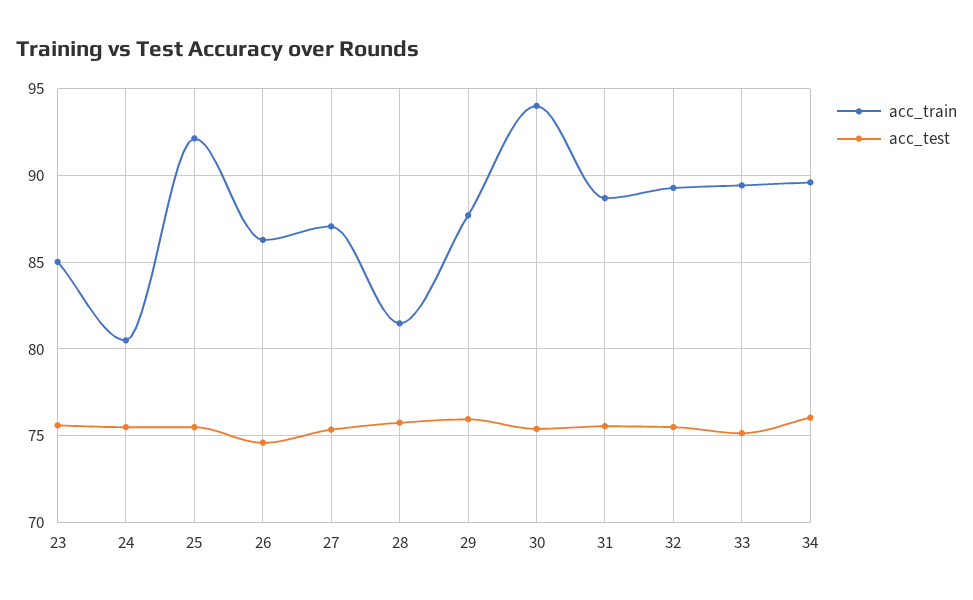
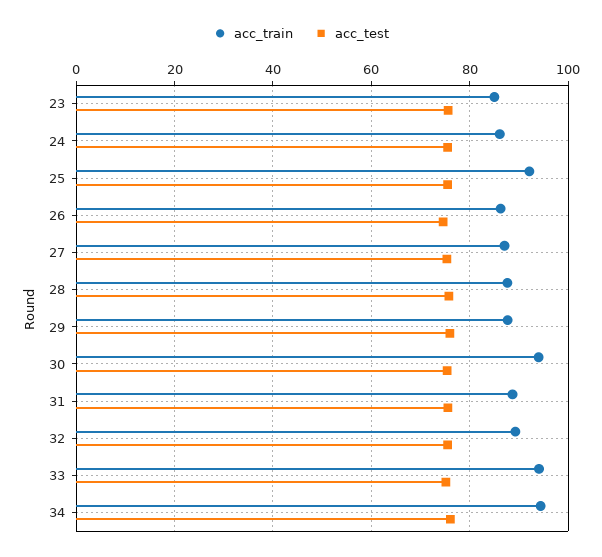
  {
    "acc_train": {
      "23": 85,
-     "24": 80.5,
+     "24": 86,
      "25": 92,
      "26": 86.5,
      "27": 87,
-     "28": 81.5,
+     "28": 88,
      "29": 87.5,
      "30": 94,
      "31": 88.5,
      "32": 89.5,
-     "33": 89.5,
+     "33": 94,
-     "34": 89.5
+     "34": 94
    },
    "acc_test": {
      "23": 75.5,
      "24": 75.5,
      "25": 75.5,
      "26": 74.5,
      "27": 75.5,
      "28": 76,
      "29": 76,
      "30": 75.5,
      "31": 75.5,
      "32": 75.5,
      "33": 75,
      "34": 76
    }
  }

